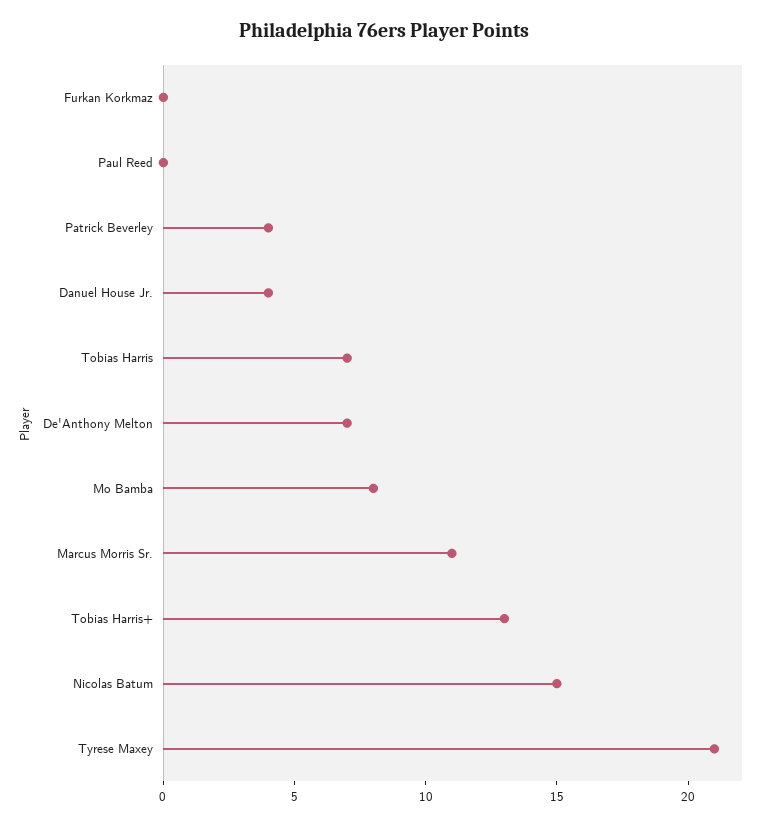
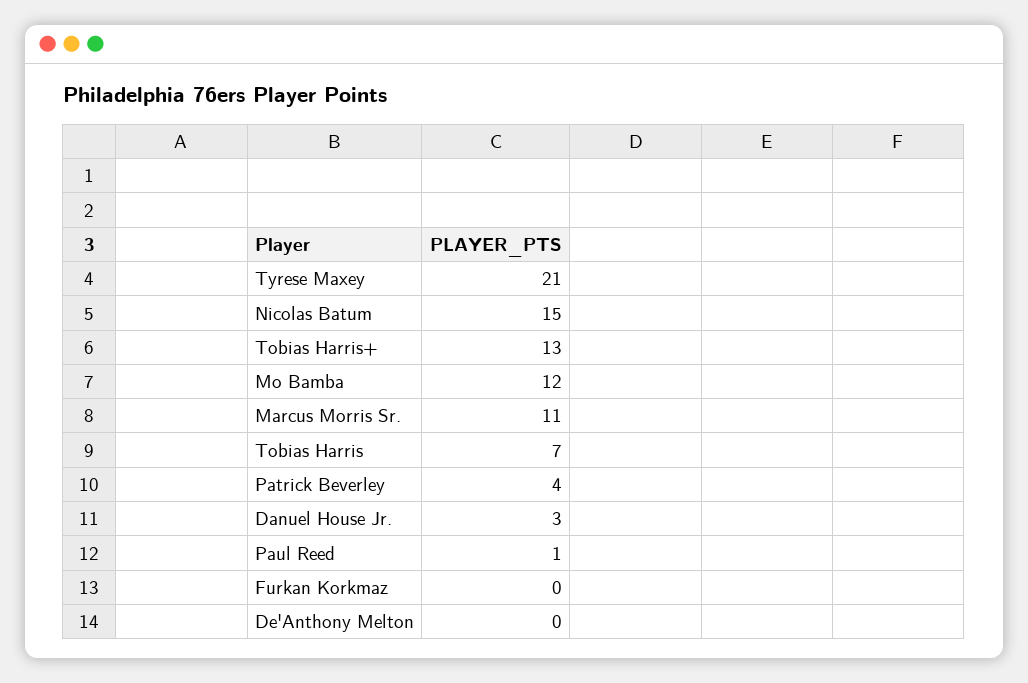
  {
    "Furkan Korkmaz": 0,
-   "Paul Reed": 0,
+   "Paul Reed": 1,
    "Patrick Beverley": 4,
-   "Danuel House Jr.": 4,
+   "Danuel House Jr.": 3,
    "Tobias Harris": 7,
-   "De'Anthony Melton": 7,
+   "De'Anthony Melton": 0,
-   "Mo Bamba": 8,
+   "Mo Bamba": 12,
    "Marcus Morris Sr.": 11,
    "Tobias Harris+": 13,
    "Nicolas Batum": 15,
    "Tyrese Maxey": 21
  }

